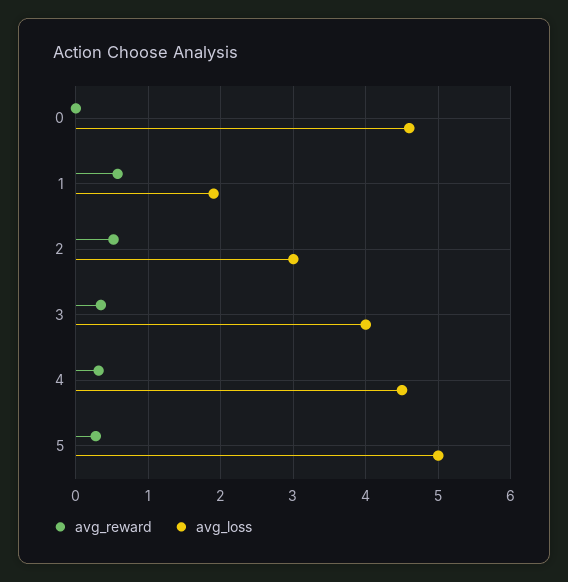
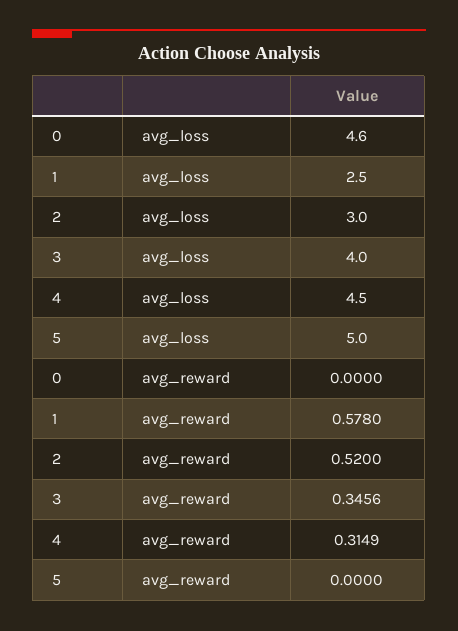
  {
    "avg_reward": {
      "0": 0,
      "1": 0.578,
      "2": 0.52,
      "3": 0.3456,
      "4": 0.3149,
-     "5": 0.3
+     "5": 0
    },
    "avg_loss": {
      "0": 4.6,
-     "1": 1.9,
+     "1": 2.5,
      "2": 3,
      "3": 4,
      "4": 4.5,
      "5": 5
    }
  }

